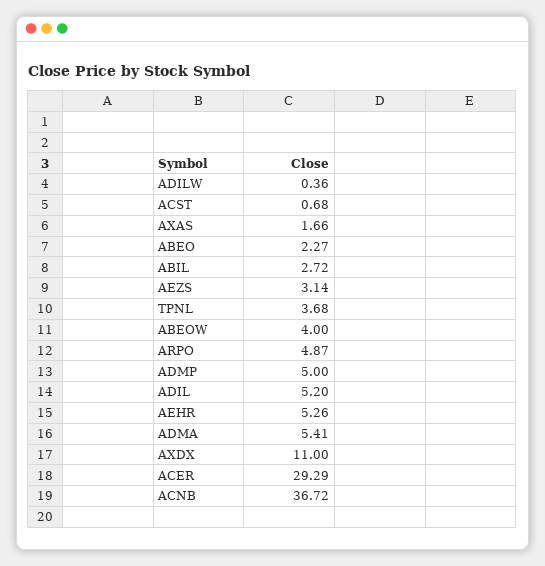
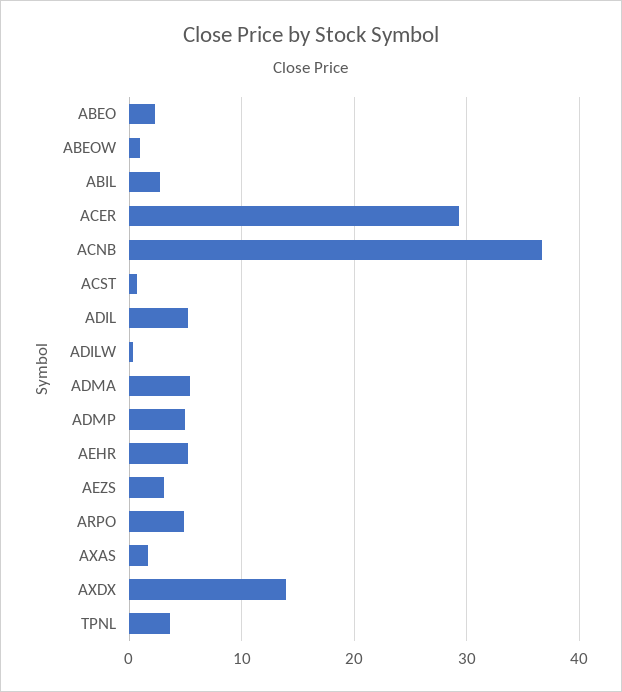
  {
    "ADILW": 0.36,
    "ACST": 0.68,
    "AXAS": 1.66,
    "ABEO": 2.27,
    "ABIL": 2.72,
    "AEZS": 3.14,
    "TPNL": 3.68,
-   "ABEOW": 4,
+   "ABEOW": 1,
    "ARPO": 4.87,
    "ADMP": 5,
    "ADIL": 5.2,
    "AEHR": 5.26,
    "ADMA": 5.41,
-   "AXDX": 11,
+   "AXDX": 14,
    "ACER": 29.29,
    "ACNB": 36.72
  }

